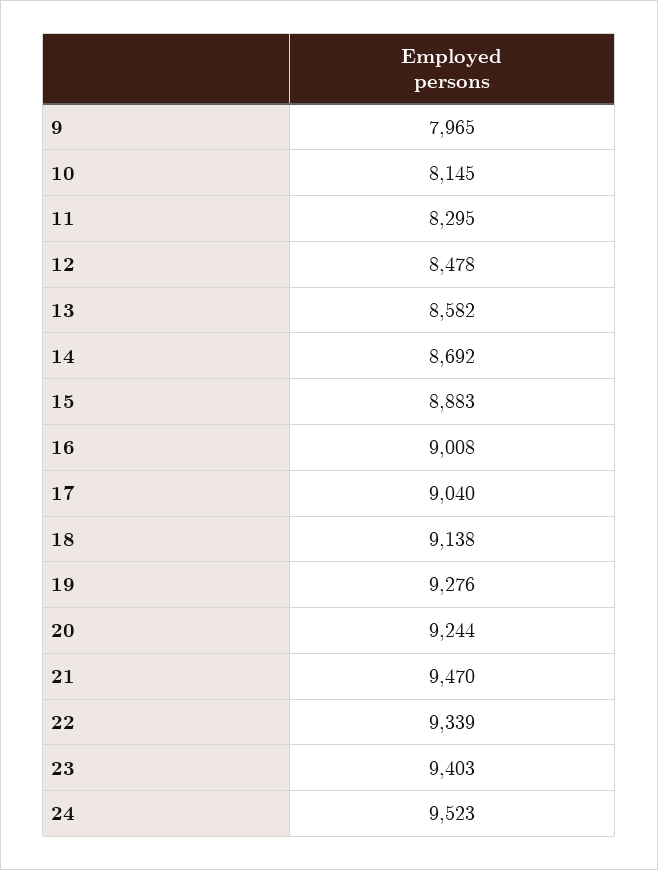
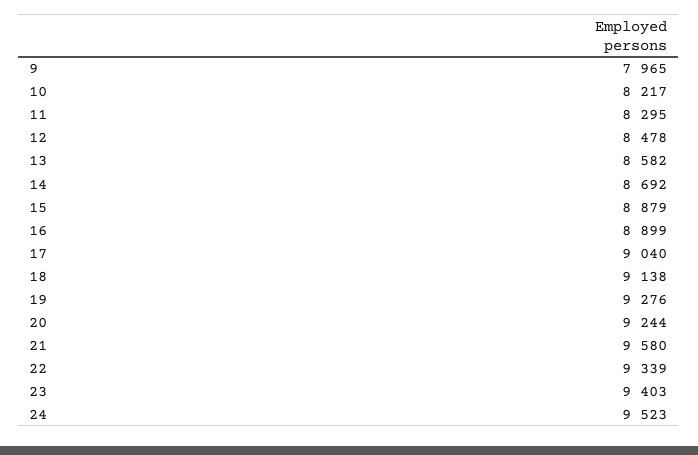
  {
    "9": 7965,
-   "10": 8145,
+   "10": 8217,
    "11": 8295,
    "12": 8478,
    "13": 8582,
    "14": 8692,
-   "15": 8883,
+   "15": 8879,
-   "16": 9008,
+   "16": 8899,
    "17": 9040,
    "18": 9138,
    "19": 9276,
    "20": 9244,
-   "21": 9470,
+   "21": 9580,
    "22": 9339,
    "23": 9403,
    "24": 9523
  }

